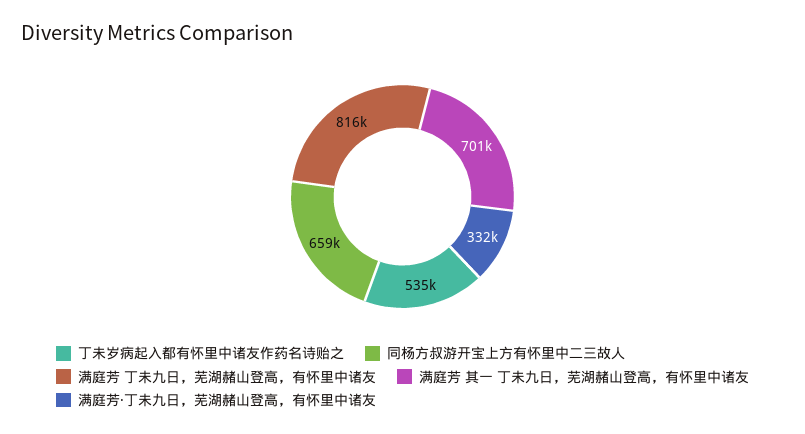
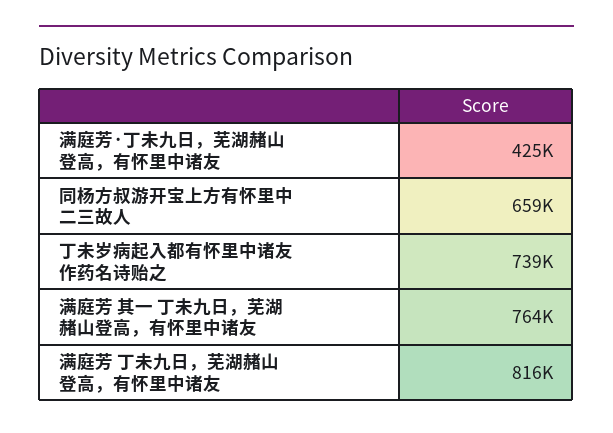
  {
-   "丁未岁病起入都有怀里中诸友作药名诗贻之": 535000,
+   "丁未岁病起入都有怀里中诸友作药名诗贻之": 739000,
    "同杨方叔游开宝上方有怀里中二三故人": 659000,
    "满庭芳 丁未九日，芜湖赭山登高，有怀里中诸友": 816000,
-   "满庭芳 其一 丁未九日，芜湖赭山登高，有怀里中诸友": 701000,
+   "满庭芳 其一 丁未九日，芜湖赭山登高，有怀里中诸友": 764000,
-   "满庭芳·丁未九日，芜湖赭山登高，有怀里中诸友": 332000
+   "满庭芳·丁未九日，芜湖赭山登高，有怀里中诸友": 425000
  }

